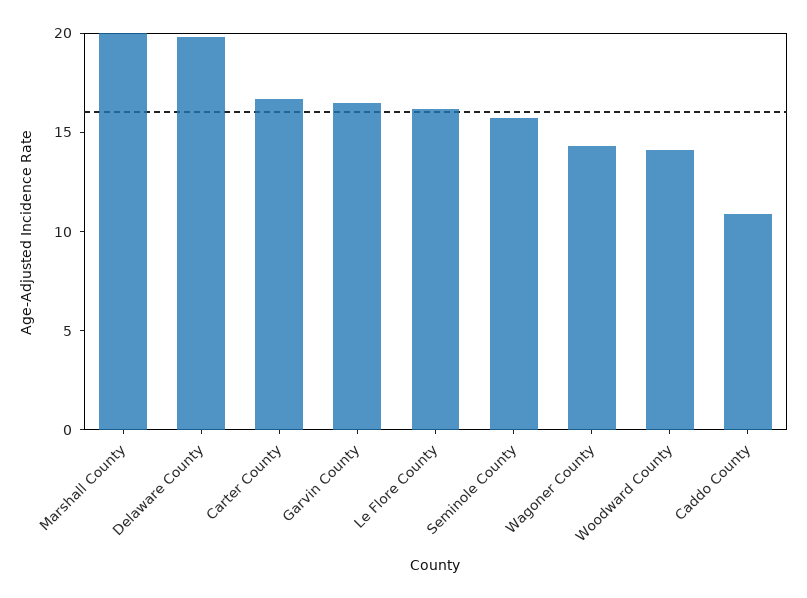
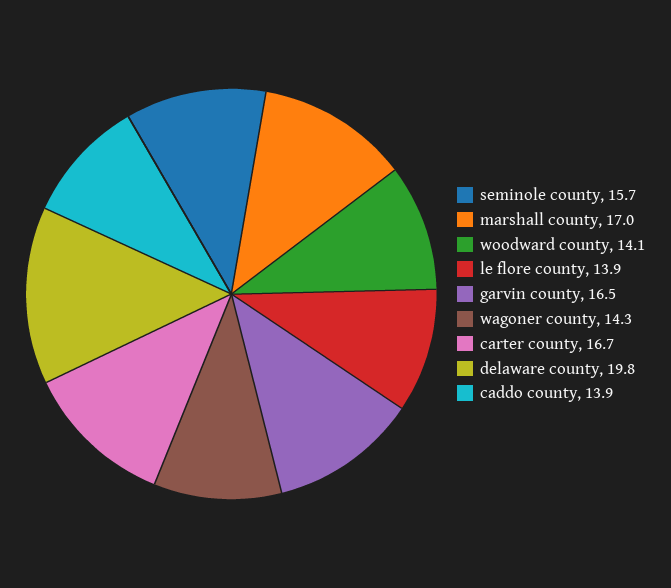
  {
-   "Marshall County": 20,
+   "Marshall County": 17,
    "Delaware County": 19.8,
    "Carter County": 16.7,
    "Garvin County": 16.5,
-   "Le Flore County": 16,
+   "Le Flore County": 13.9,
    "Seminole County": 15.7,
    "Wagoner County": 14.3,
    "Woodward County": 14.1,
-   "Caddo County": 11
+   "Caddo County": 13.9
  }

